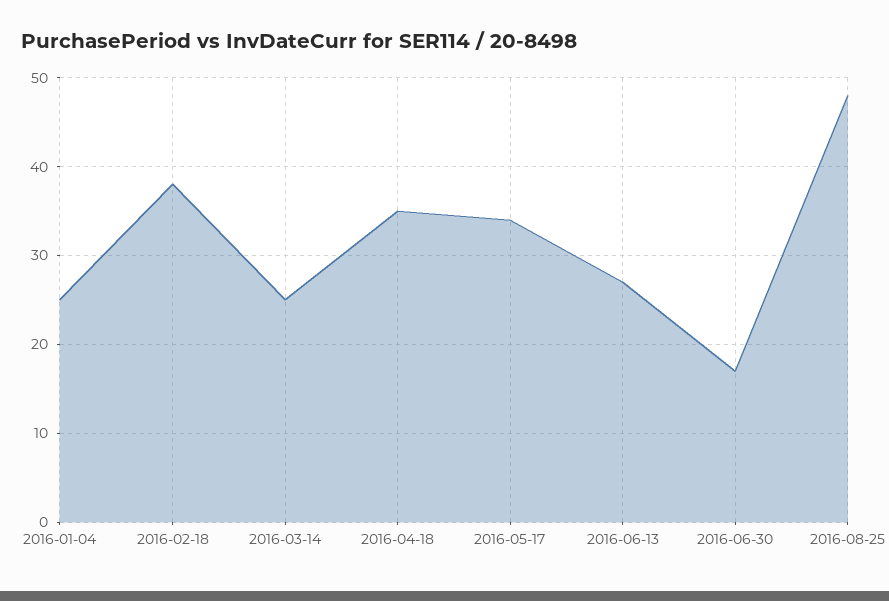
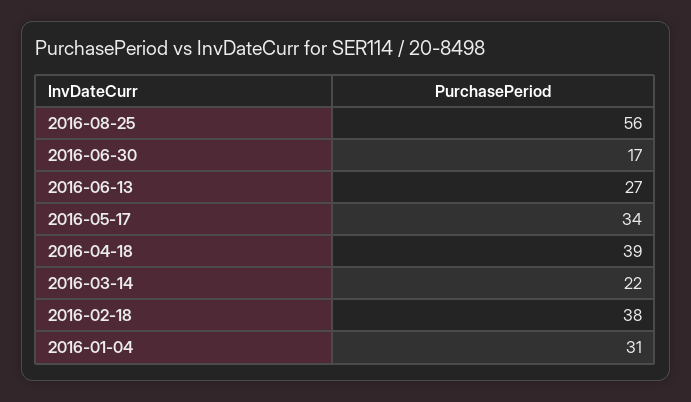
  {
-   "2016-01-04": 25,
+   "2016-01-04": 31,
    "2016-02-18": 38,
-   "2016-03-14": 25,
+   "2016-03-14": 22,
-   "2016-04-18": 35,
+   "2016-04-18": 39,
    "2016-05-17": 34,
    "2016-06-13": 27,
    "2016-06-30": 17,
-   "2016-08-25": 48
+   "2016-08-25": 56
  }

